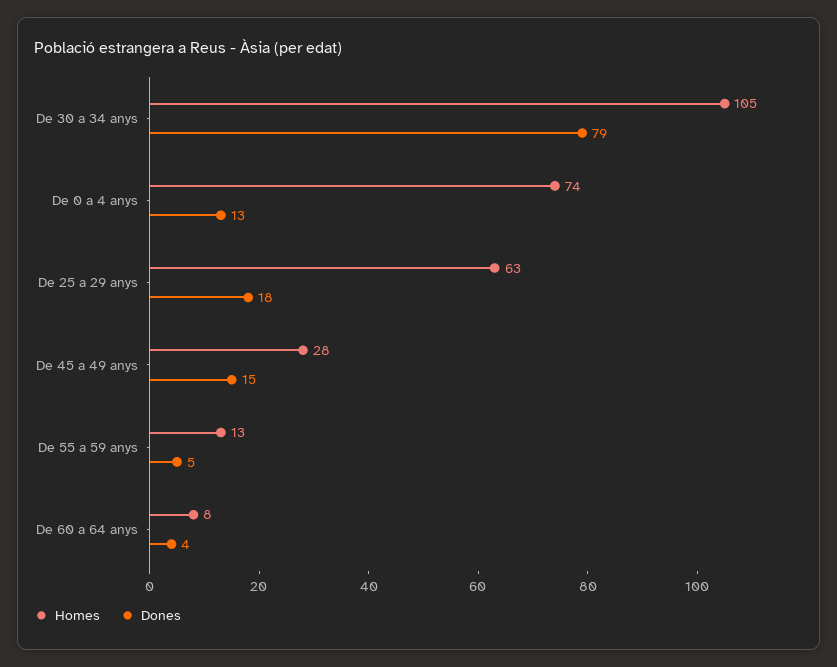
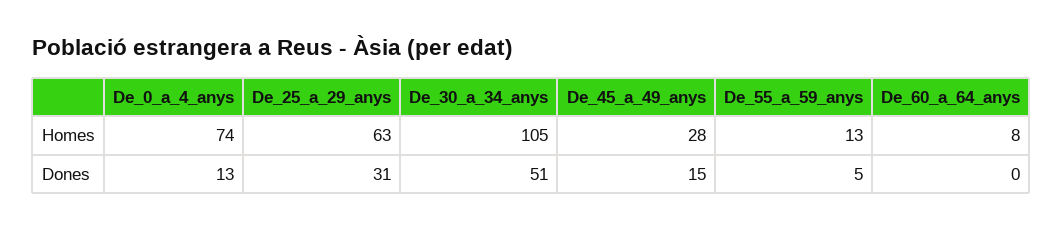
  {
    "Homes": {
      "De 30 a 34 anys": 105,
      "De 0 a 4 anys": 74,
      "De 25 a 29 anys": 63,
      "De 45 a 49 anys": 28,
      "De 55 a 59 anys": 13,
      "De 60 a 64 anys": 8
    },
    "Dones": {
-     "De 30 a 34 anys": 79,
+     "De 30 a 34 anys": 51,
      "De 0 a 4 anys": 13,
-     "De 25 a 29 anys": 18,
+     "De 25 a 29 anys": 31,
      "De 45 a 49 anys": 15,
      "De 55 a 59 anys": 5,
-     "De 60 a 64 anys": 4
+     "De 60 a 64 anys": 0
    }
  }

